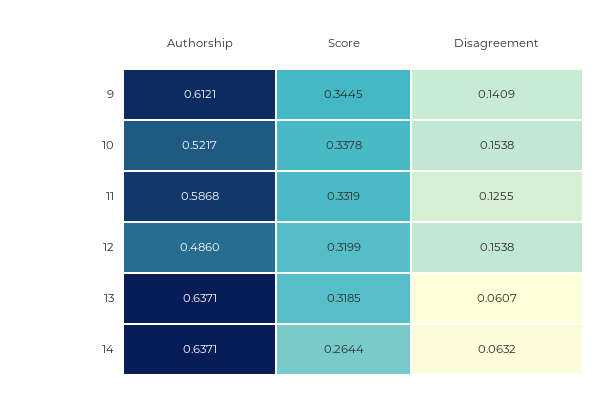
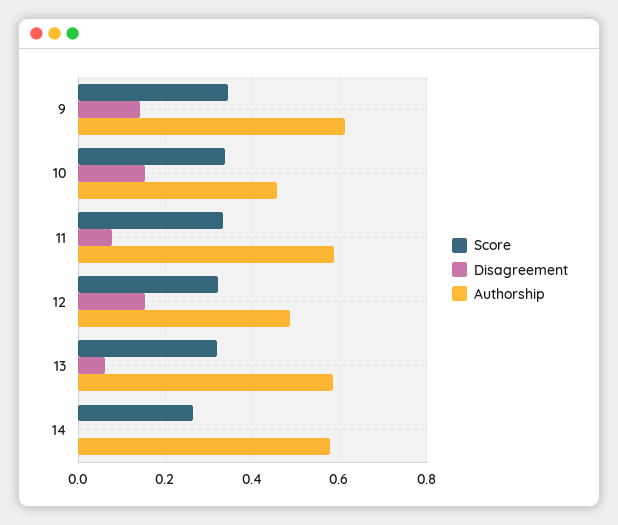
  {
    "Authorship": {
      "9": 0.6121,
-     "10": 0.5217,
+     "10": 0.46,
      "11": 0.5868,
      "12": 0.486,
-     "13": 0.6371,
+     "13": 0.58,
-     "14": 0.6371
+     "14": 0.58
    },
    "Score": {
      "9": 0.3445,
      "10": 0.3378,
      "11": 0.3319,
      "12": 0.3199,
      "13": 0.3185,
      "14": 0.2644
    },
    "Disagreement": {
      "9": 0.1409,
      "10": 0.1538,
-     "11": 0.1255,
+     "11": 0.08,
      "12": 0.1538,
      "13": 0.0607,
-     "14": 0.0632
+     "14": 0
    }
  }

